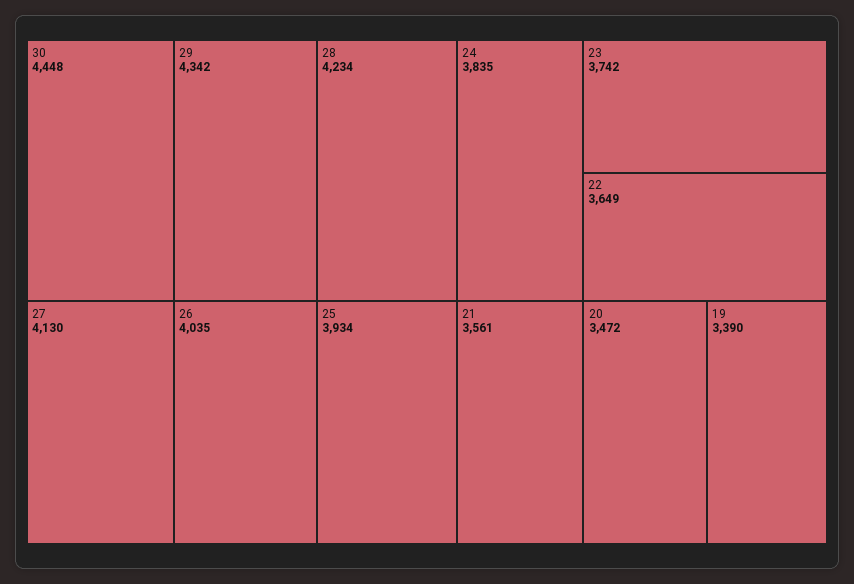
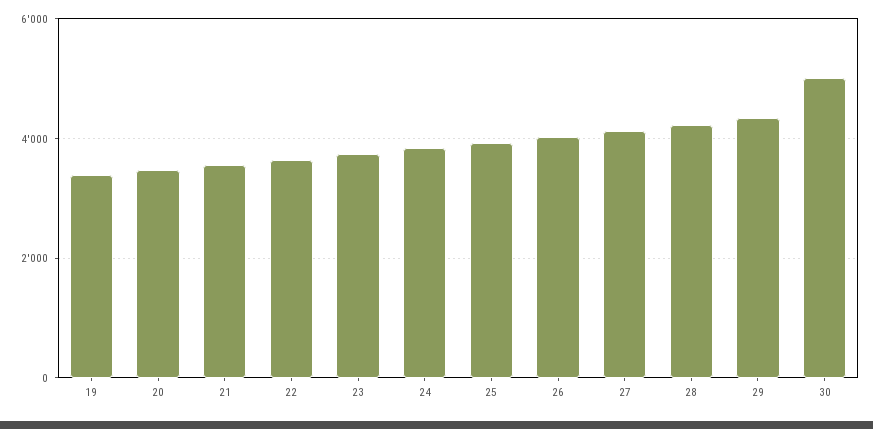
  {
-   "30": 4448,
+   "30": 5000,
    "29": 4342,
    "28": 4234,
    "27": 4130,
    "26": 4035,
    "25": 3934,
    "24": 3835,
    "23": 3742,
    "22": 3649,
    "21": 3561,
    "20": 3472,
    "19": 3390
  }

